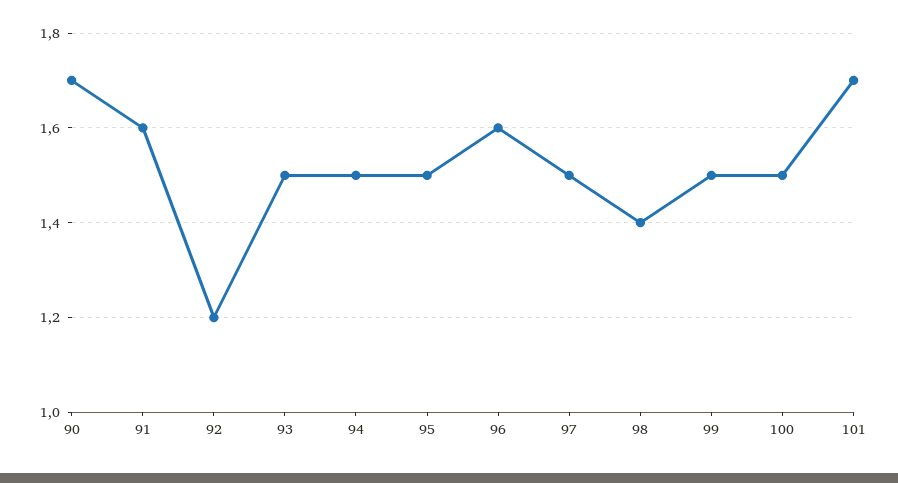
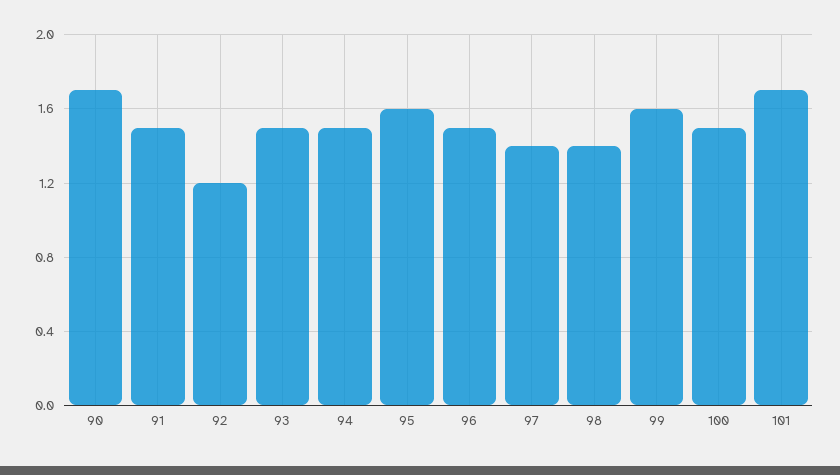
  {
    "90": 1.7,
-   "91": 1.6,
+   "91": 1.5,
    "92": 1.2,
    "93": 1.5,
    "94": 1.5,
-   "95": 1.5,
+   "95": 1.6,
-   "96": 1.6,
+   "96": 1.5,
-   "97": 1.5,
+   "97": 1.4,
    "98": 1.4,
-   "99": 1.5,
+   "99": 1.6,
    "100": 1.5,
    "101": 1.7
  }

